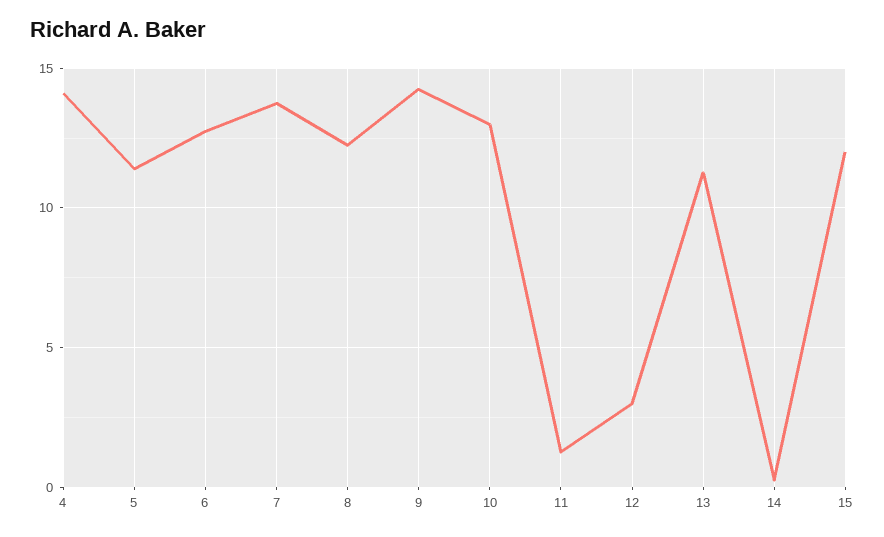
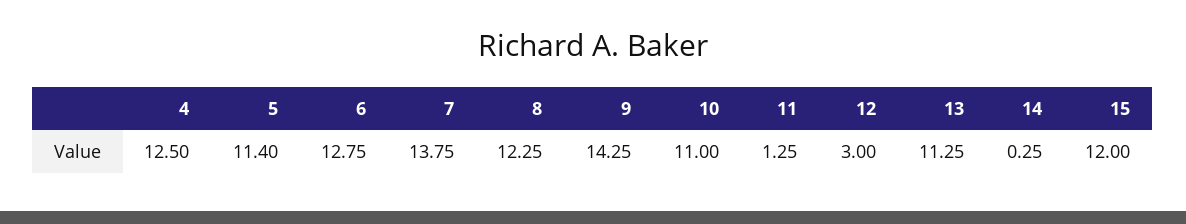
  {
-   "4": 14,
+   "4": 12.5,
    "5": 11.4,
    "6": 12.75,
    "7": 13.75,
    "8": 12.25,
    "9": 14.25,
-   "10": 13,
+   "10": 11,
    "11": 1.25,
    "12": 3,
    "13": 11.25,
    "14": 0.25,
    "15": 12
  }

